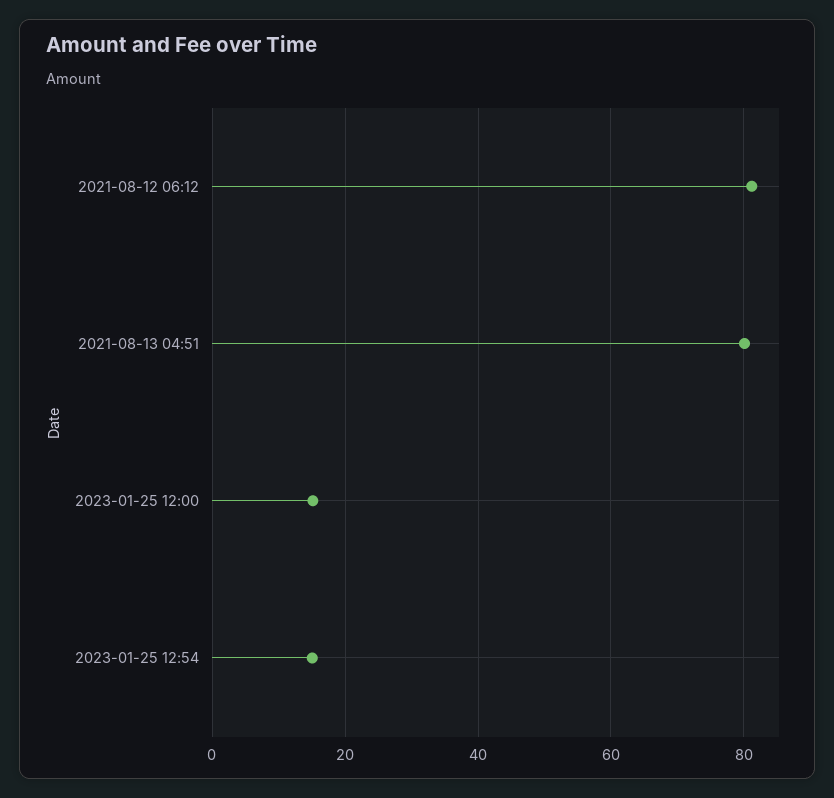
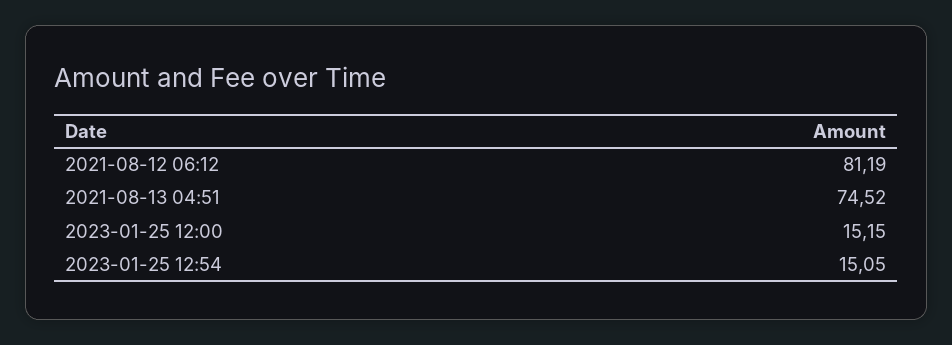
  {
    "2021-08-12 06:12": 81.19,
-   "2021-08-13 04:51": 80,
+   "2021-08-13 04:51": 74.52,
    "2023-01-25 12:00": 15.15,
    "2023-01-25 12:54": 15.05
  }

